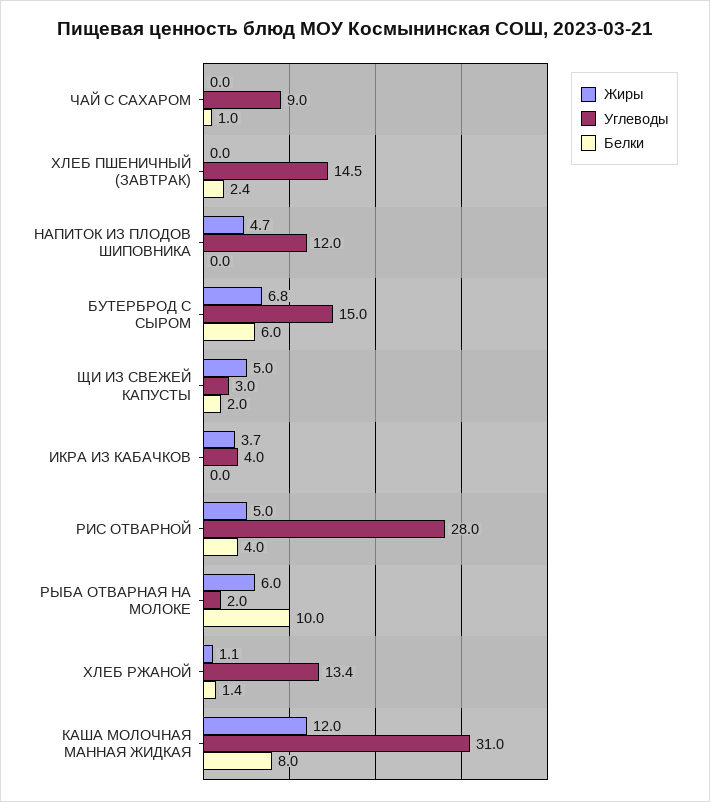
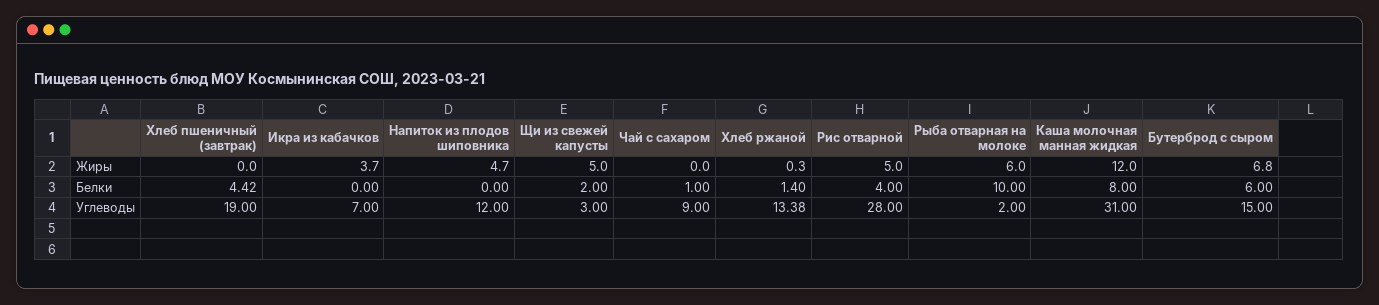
  {
    "Жиры": {
      "ЧАЙ С САХАРОМ": 0,
      "ХЛЕБ ПШЕНИЧНЫЙ (ЗАВТРАК)": 0,
      "НАПИТОК ИЗ ПЛОДОВ ШИПОВНИКА": 4.7,
      "БУТЕРБРОД С СЫРОМ": 6.8,
      "ЩИ ИЗ СВЕЖЕЙ КАПУСТЫ": 5,
      "ИКРА ИЗ КАБАЧКОВ": 3.7,
      "РИС ОТВАРНОЙ": 5,
      "РЫБА ОТВАРНАЯ НА МОЛОКЕ": 6,
-     "ХЛЕБ РЖАНОЙ": 1.1,
+     "ХЛЕБ РЖАНОЙ": 0.3,
      "КАША МОЛОЧНАЯ МАННАЯ ЖИДКАЯ": 12
    },
    "Углеводы": {
      "ЧАЙ С САХАРОМ": 9,
-     "ХЛЕБ ПШЕНИЧНЫЙ (ЗАВТРАК)": 14.5,
+     "ХЛЕБ ПШЕНИЧНЫЙ (ЗАВТРАК)": 19,
      "НАПИТОК ИЗ ПЛОДОВ ШИПОВНИКА": 12,
      "БУТЕРБРОД С СЫРОМ": 15,
      "ЩИ ИЗ СВЕЖЕЙ КАПУСТЫ": 3,
-     "ИКРА ИЗ КАБАЧКОВ": 4,
+     "ИКРА ИЗ КАБАЧКОВ": 7,
      "РИС ОТВАРНОЙ": 28,
      "РЫБА ОТВАРНАЯ НА МОЛОКЕ": 2,
      "ХЛЕБ РЖАНОЙ": 13.38,
      "КАША МОЛОЧНАЯ МАННАЯ ЖИДКАЯ": 31
    },
    "Белки": {
      "ЧАЙ С САХАРОМ": 1,
-     "ХЛЕБ ПШЕНИЧНЫЙ (ЗАВТРАК)": 2.4,
+     "ХЛЕБ ПШЕНИЧНЫЙ (ЗАВТРАК)": 4.42,
      "НАПИТОК ИЗ ПЛОДОВ ШИПОВНИКА": 0,
      "БУТЕРБРОД С СЫРОМ": 6,
      "ЩИ ИЗ СВЕЖЕЙ КАПУСТЫ": 2,
      "ИКРА ИЗ КАБАЧКОВ": 0,
      "РИС ОТВАРНОЙ": 4,
      "РЫБА ОТВАРНАЯ НА МОЛОКЕ": 10,
      "ХЛЕБ РЖАНОЙ": 1.4,
      "КАША МОЛОЧНАЯ МАННАЯ ЖИДКАЯ": 8
    }
  }

